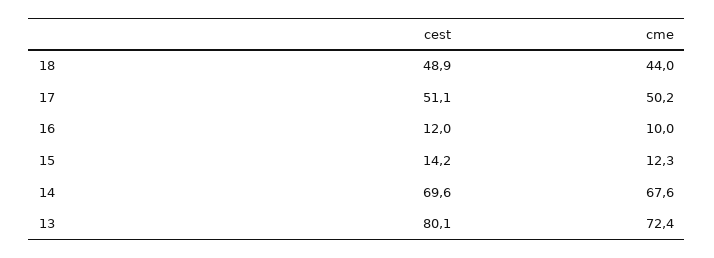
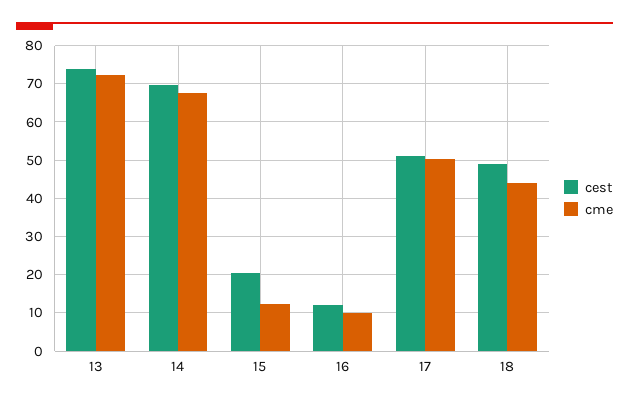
  {
    "cest": {
      "18": 48.9,
      "17": 51.1,
      "16": 12,
-     "15": 14.2,
+     "15": 20,
      "14": 69.6,
-     "13": 80.1
+     "13": 74
    },
    "cme": {
      "18": 44,
      "17": 50.2,
      "16": 10,
      "15": 12.3,
      "14": 67.6,
      "13": 72.4
    }
  }

